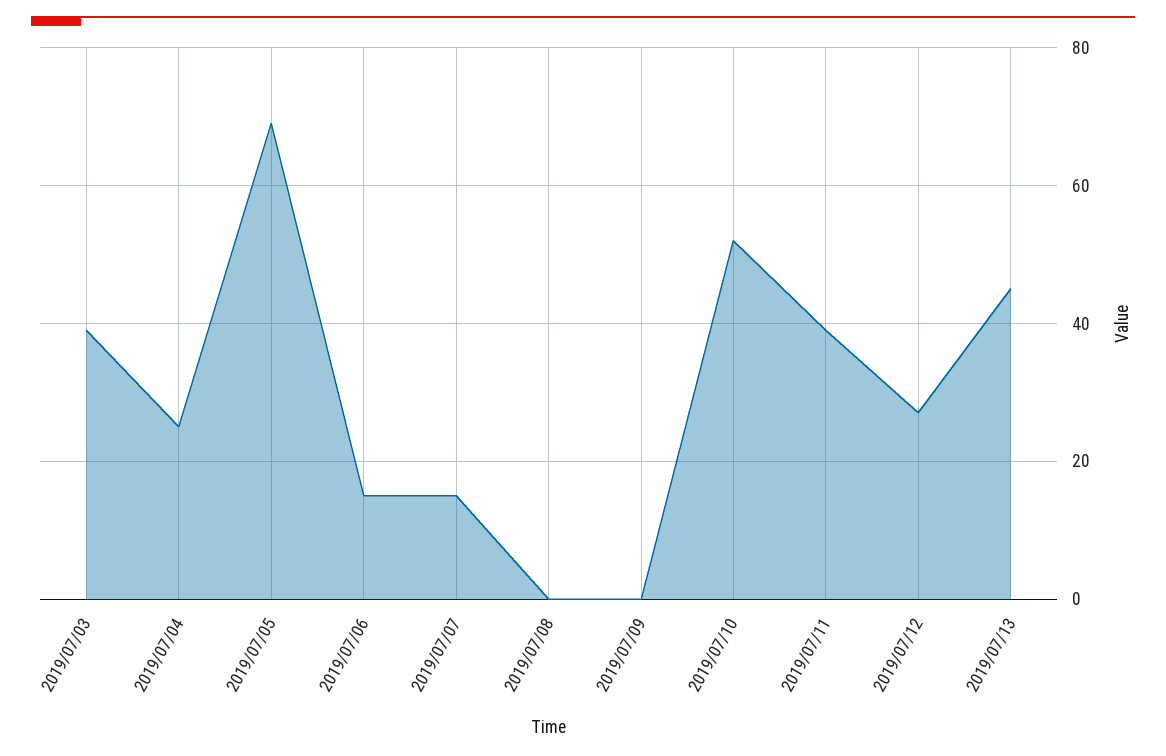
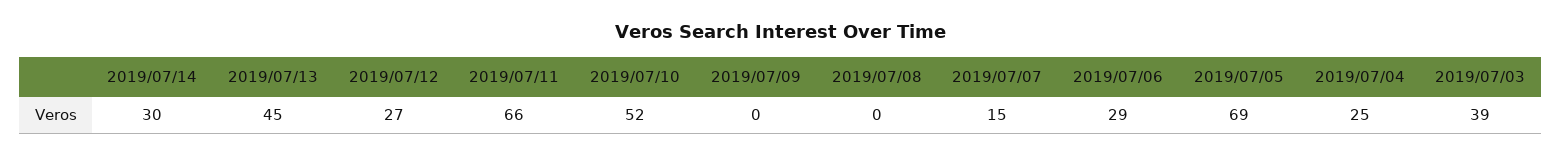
  {
    "2019/07/03": 39,
    "2019/07/04": 25,
    "2019/07/05": 69,
-   "2019/07/06": 15,
+   "2019/07/06": 29,
    "2019/07/07": 15,
    "2019/07/08": 0,
    "2019/07/09": 0,
    "2019/07/10": 52,
-   "2019/07/11": 40,
+   "2019/07/11": 66,
    "2019/07/12": 27,
-   "2019/07/13": 45
+   "2019/07/13": 45,
+   "2019/07/14": 30
  }

